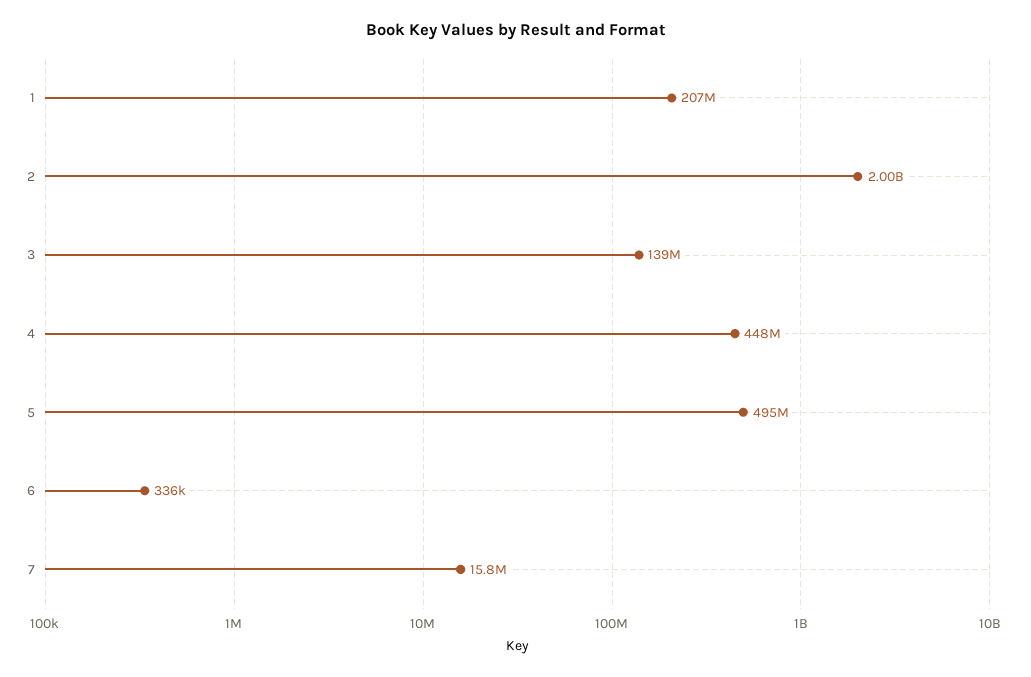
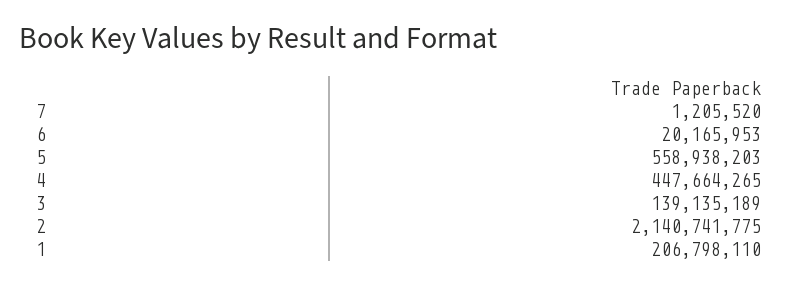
  {
    "1": 206798110,
-   "2": 2000000000,
+   "2": 2140741775,
    "3": 139135189,
    "4": 447664265,
-   "5": 495000000,
+   "5": 558938203,
-   "6": 336000,
+   "6": 20165953,
-   "7": 15800000
+   "7": 1205520
  }

